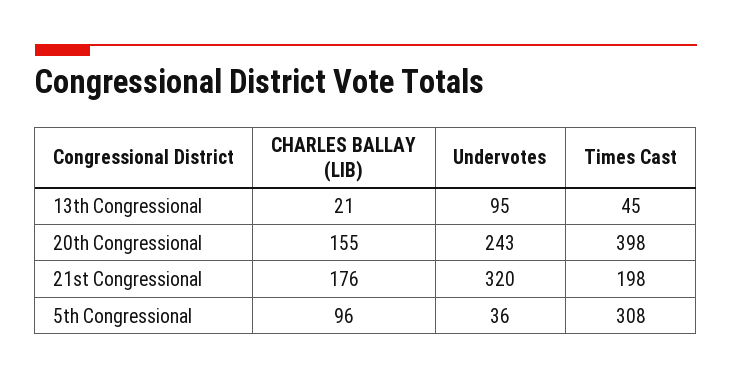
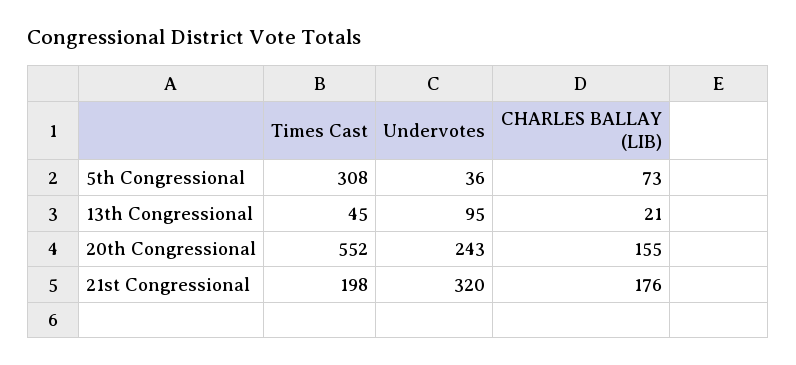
  {
    "CHARLES BALLAY (LIB)": {
      "13th Congressional": 21,
      "20th Congressional": 155,
      "21st Congressional": 176,
-     "5th Congressional": 96
+     "5th Congressional": 73
    },
    "Undervotes": {
      "13th Congressional": 95,
      "20th Congressional": 243,
      "21st Congressional": 320,
      "5th Congressional": 36
    },
    "Times Cast": {
      "13th Congressional": 45,
-     "20th Congressional": 398,
+     "20th Congressional": 552,
      "21st Congressional": 198,
      "5th Congressional": 308
    }
  }

